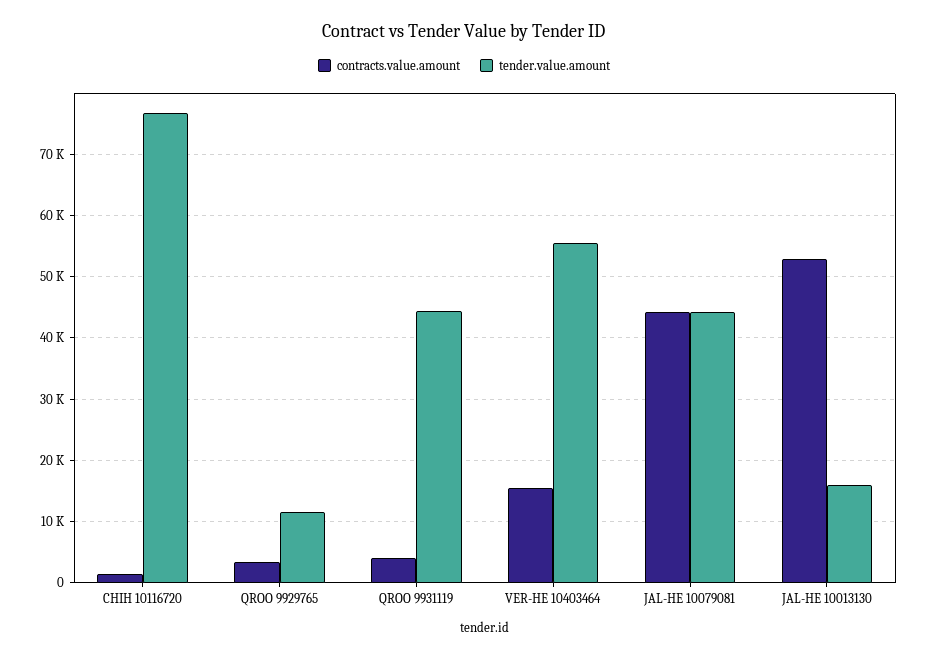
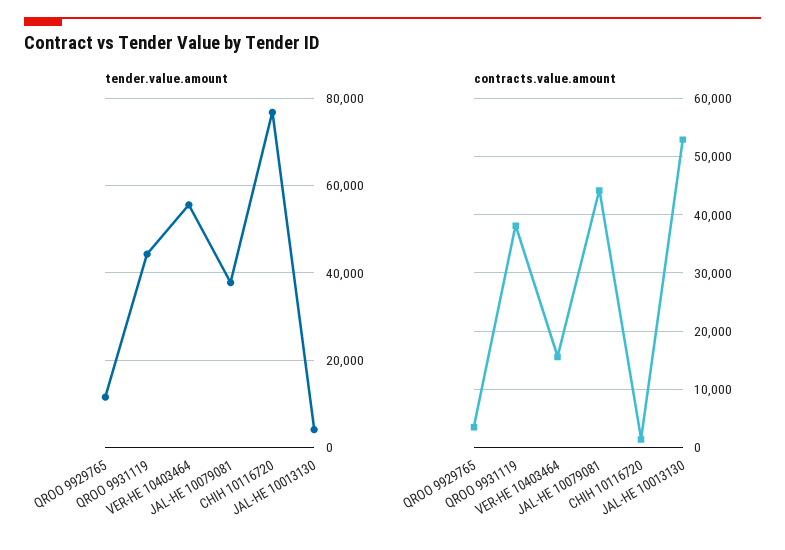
  {
    "contracts.value.amount": {
      "CHIH 10116720": 1000,
      "QROO 9929765": 3000,
-     "QROO 9931119": 4000,
+     "QROO 9931119": 38000,
      "VER-HE 10403464": 16000,
      "JAL-HE 10079081": 44000,
      "JAL-HE 10013130": 53000
    },
    "tender.value.amount": {
      "CHIH 10116720": 77000,
      "QROO 9929765": 12000,
      "QROO 9931119": 44000,
      "VER-HE 10403464": 56000,
-     "JAL-HE 10079081": 44000,
+     "JAL-HE 10079081": 38000,
-     "JAL-HE 10013130": 16000
+     "JAL-HE 10013130": 4000
    }
  }

